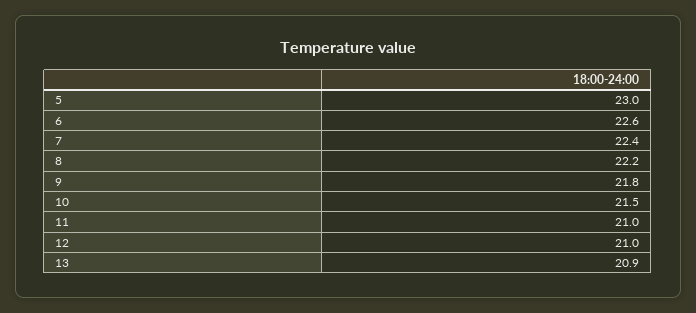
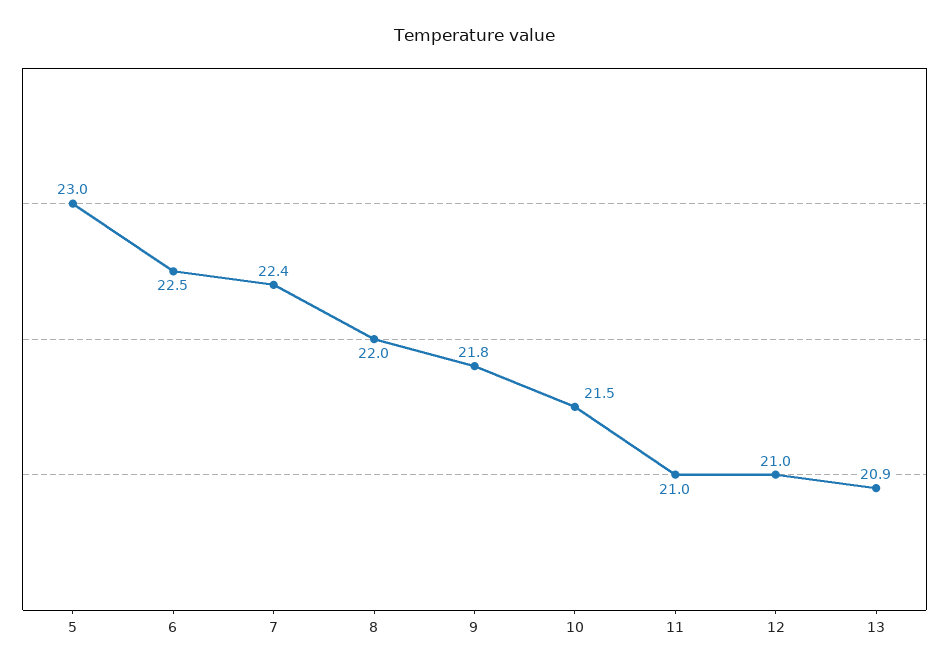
  {
    "5": 23,
-   "6": 22.6,
+   "6": 22.5,
    "7": 22.4,
-   "8": 22.2,
+   "8": 22,
    "9": 21.8,
    "10": 21.5,
    "11": 21,
    "12": 21,
    "13": 20.9
  }

